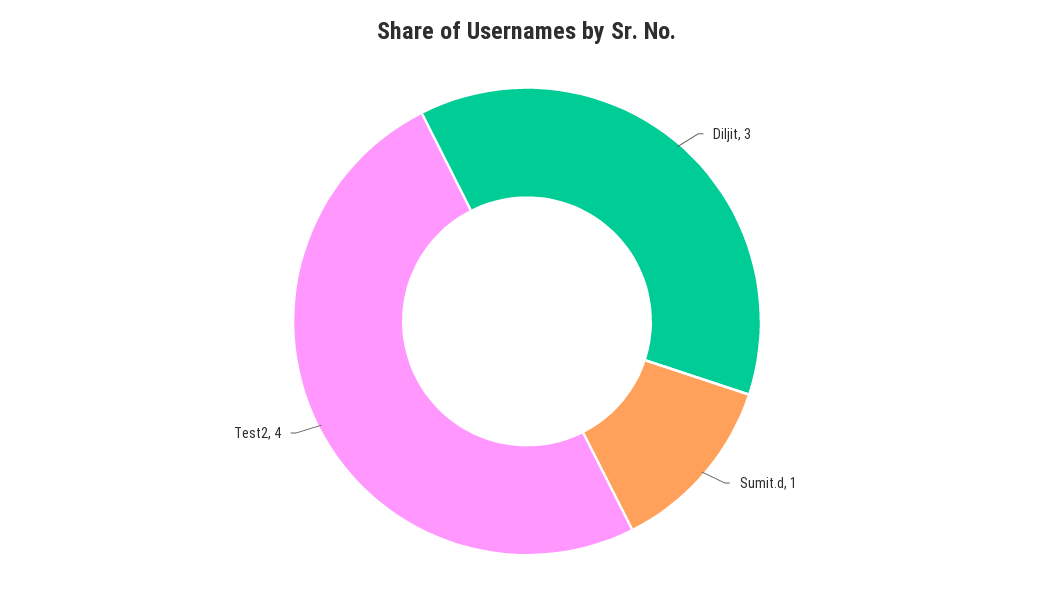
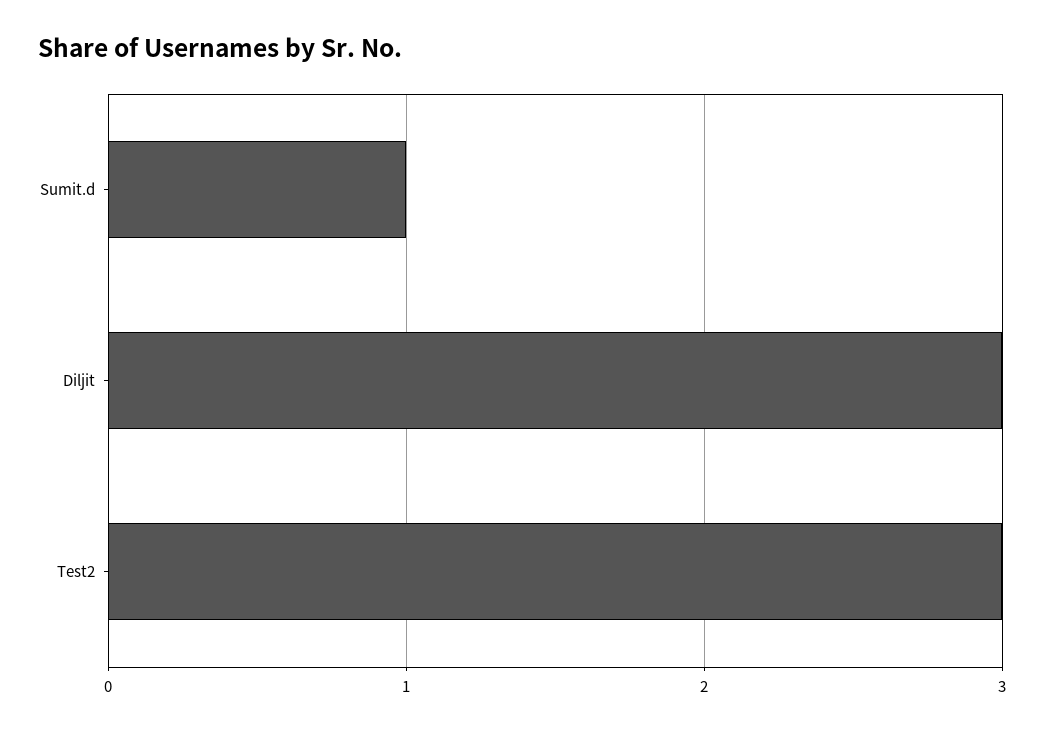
  {
    "Diljit": 3,
    "Sumit.d": 1,
-   "Test2": 4
+   "Test2": 3
  }

